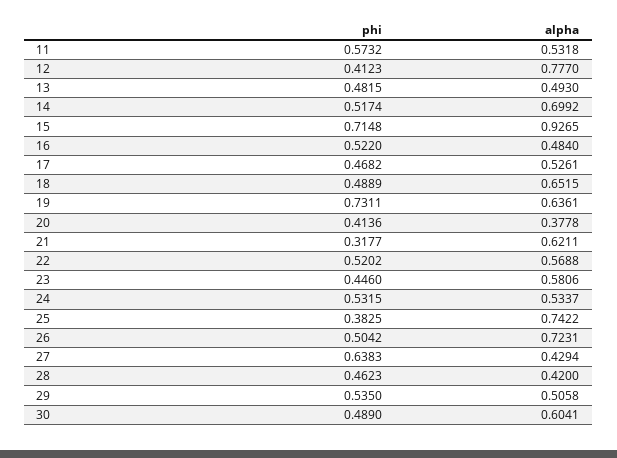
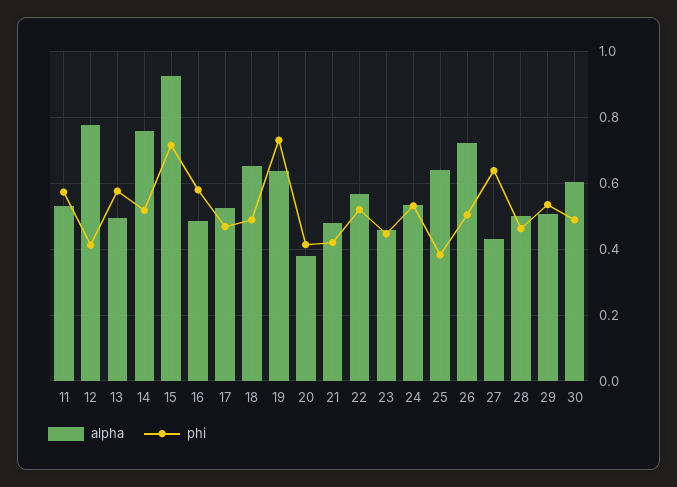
  {
    "phi": {
      "11": 0.5732,
      "12": 0.4123,
-     "13": 0.4815,
+     "13": 0.58,
      "14": 0.5174,
      "15": 0.7148,
-     "16": 0.522,
+     "16": 0.58,
      "17": 0.4682,
      "18": 0.4889,
      "19": 0.7311,
      "20": 0.4136,
-     "21": 0.3177,
+     "21": 0.42,
      "22": 0.5202,
      "23": 0.446,
      "24": 0.5315,
      "25": 0.3825,
      "26": 0.5042,
      "27": 0.6383,
      "28": 0.4623,
      "29": 0.535,
      "30": 0.489
    },
    "alpha": {
      "11": 0.5318,
      "12": 0.777,
      "13": 0.493,
-     "14": 0.6992,
+     "14": 0.76,
      "15": 0.9265,
      "16": 0.484,
      "17": 0.5261,
      "18": 0.6515,
      "19": 0.6361,
      "20": 0.3778,
-     "21": 0.6211,
+     "21": 0.48,
      "22": 0.5688,
-     "23": 0.5806,
+     "23": 0.46,
      "24": 0.5337,
-     "25": 0.7422,
+     "25": 0.64,
      "26": 0.7231,
      "27": 0.4294,
-     "28": 0.42,
+     "28": 0.5,
      "29": 0.5058,
      "30": 0.6041
    }
  }

